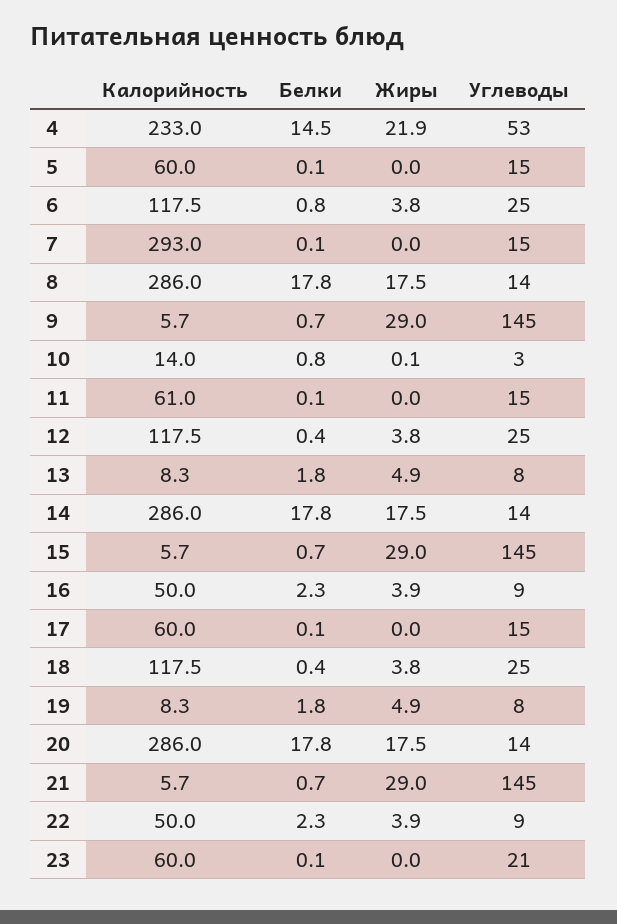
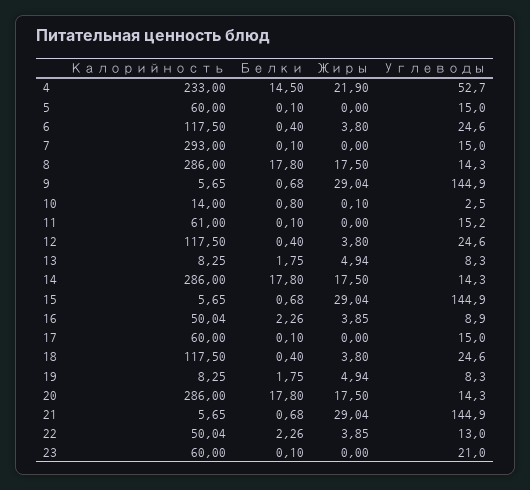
  {
    "Калорийность": {
      "4": 233,
      "5": 60,
      "6": 117.5,
      "7": 293,
      "8": 286,
      "9": 5.65,
      "10": 14,
      "11": 61,
      "12": 117.5,
      "13": 8.25,
      "14": 286,
      "15": 5.65,
      "16": 50.04,
      "17": 60,
      "18": 117.5,
      "19": 8.25,
      "20": 286,
      "21": 5.65,
      "22": 50.04,
      "23": 60
    },
    "Белки": {
      "4": 14.5,
      "5": 0.1,
-     "6": 0.8,
+     "6": 0.4,
      "7": 0.1,
      "8": 17.8,
      "9": 0.68,
      "10": 0.8,
      "11": 0.1,
      "12": 0.4,
      "13": 1.75,
      "14": 17.8,
      "15": 0.68,
      "16": 2.26,
      "17": 0.1,
      "18": 0.4,
      "19": 1.75,
      "20": 17.8,
      "21": 0.68,
      "22": 2.26,
      "23": 0.1
    },
    "Жиры": {
      "4": 21.9,
      "5": 0,
      "6": 3.8,
      "7": 0,
      "8": 17.5,
      "9": 29.04,
      "10": 0.1,
      "11": 0,
      "12": 3.8,
      "13": 4.94,
      "14": 17.5,
      "15": 29.04,
      "16": 3.85,
      "17": 0,
      "18": 3.8,
      "19": 4.94,
      "20": 17.5,
      "21": 29.04,
      "22": 3.85,
      "23": 0
    },
    "Углеводы": {
      "4": 52.7,
      "5": 15,
      "6": 24.6,
      "7": 15,
      "8": 14.3,
      "9": 144.9,
      "10": 2.5,
      "11": 15.2,
      "12": 24.6,
      "13": 8.3,
      "14": 14.3,
      "15": 144.9,
      "16": 8.9,
      "17": 15,
      "18": 24.6,
      "19": 8.3,
      "20": 14.3,
      "21": 144.9,
-     "22": 9,
+     "22": 13,
      "23": 21
    }
  }

